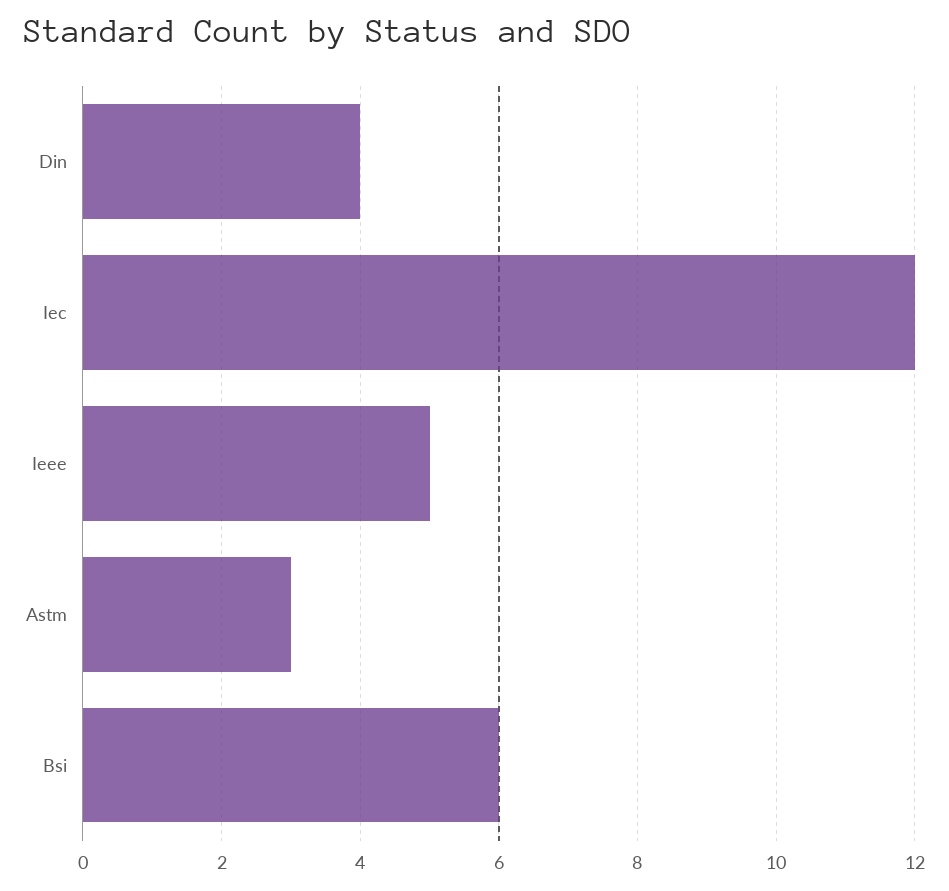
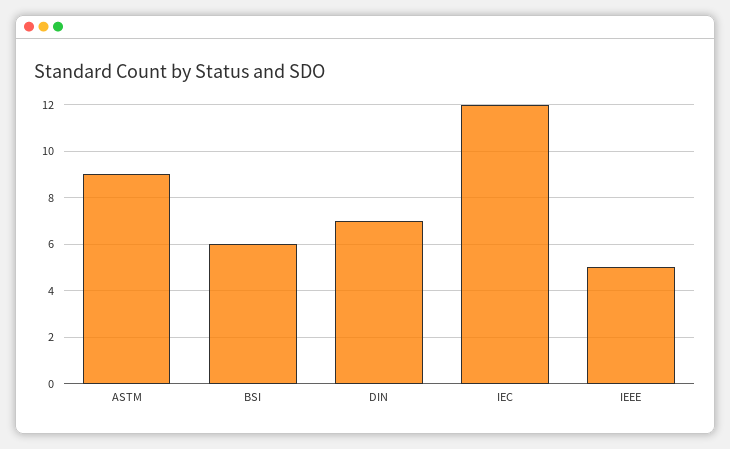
  {
-   "Din": 4,
+   "Din": 7,
    "Iec": 12,
    "Ieee": 5,
-   "Astm": 3,
+   "Astm": 9,
    "Bsi": 6
  }

